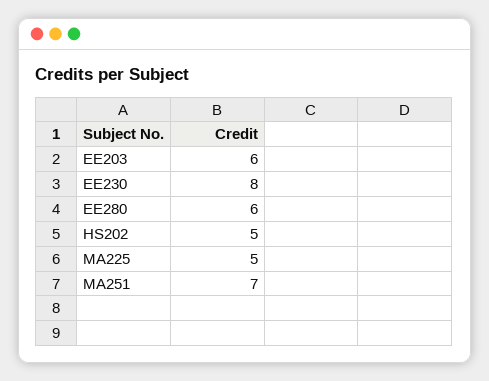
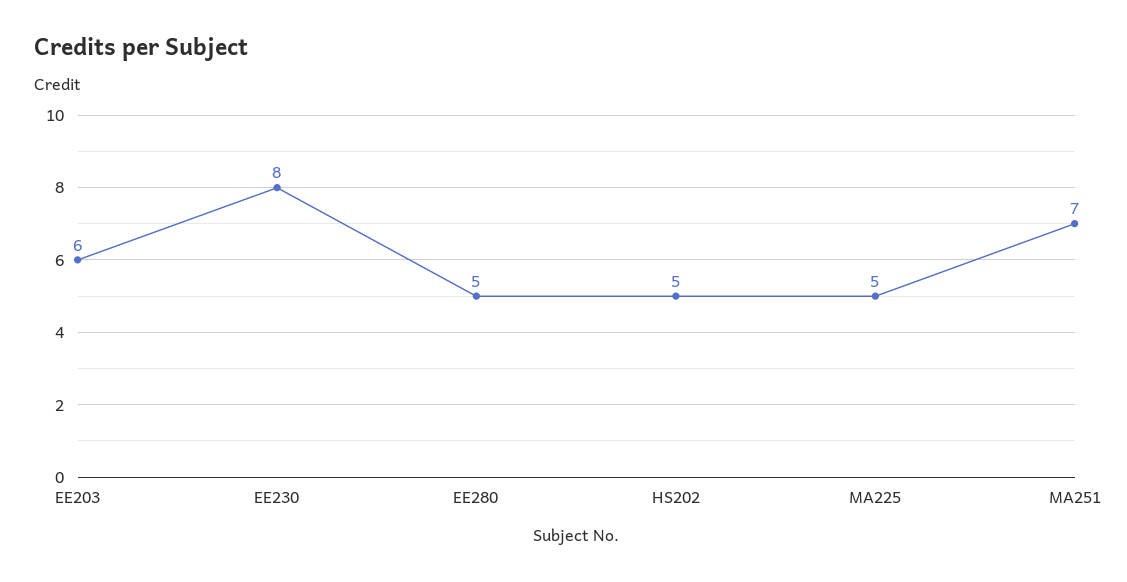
  {
    "EE203": 6,
    "EE230": 8,
-   "EE280": 6,
+   "EE280": 5,
    "HS202": 5,
    "MA225": 5,
    "MA251": 7
  }

